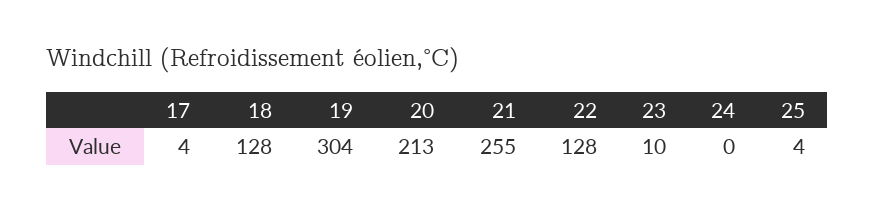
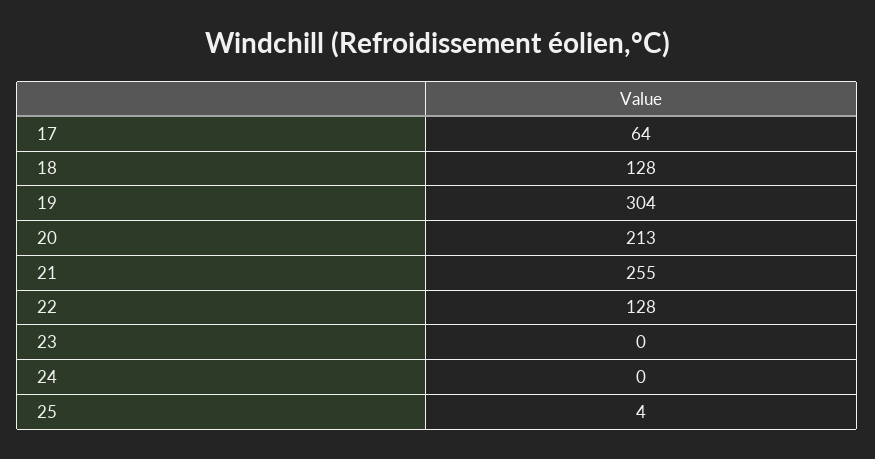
  {
-   "17": 4,
+   "17": 64,
    "18": 128,
    "19": 304,
    "20": 213,
    "21": 255,
    "22": 128,
-   "23": 10,
+   "23": 0,
    "24": 0,
    "25": 4
  }

